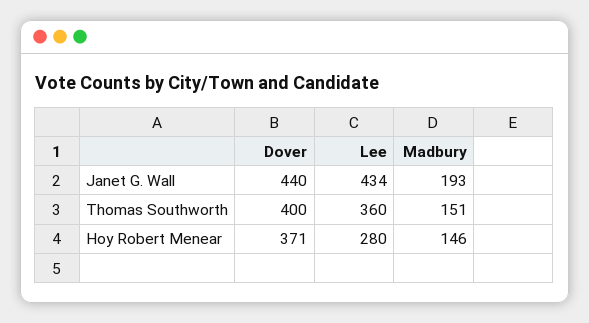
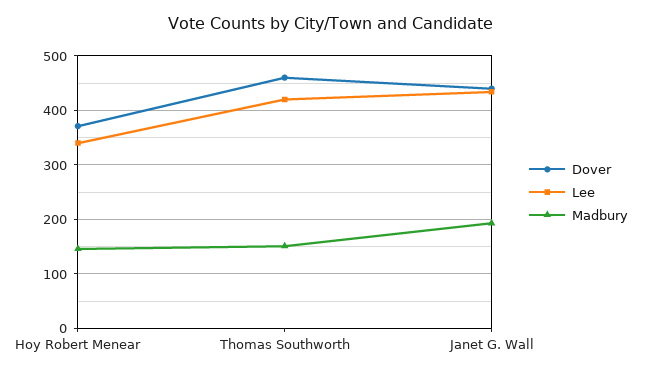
  {
    "Dover": {
      "Janet G. Wall": 440,
-     "Thomas Southworth": 400,
+     "Thomas Southworth": 460,
      "Hoy Robert Menear": 371
    },
    "Lee": {
      "Janet G. Wall": 434,
-     "Thomas Southworth": 360,
+     "Thomas Southworth": 420,
-     "Hoy Robert Menear": 280
+     "Hoy Robert Menear": 340
    },
    "Madbury": {
      "Janet G. Wall": 193,
      "Thomas Southworth": 151,
      "Hoy Robert Menear": 146
    }
  }

